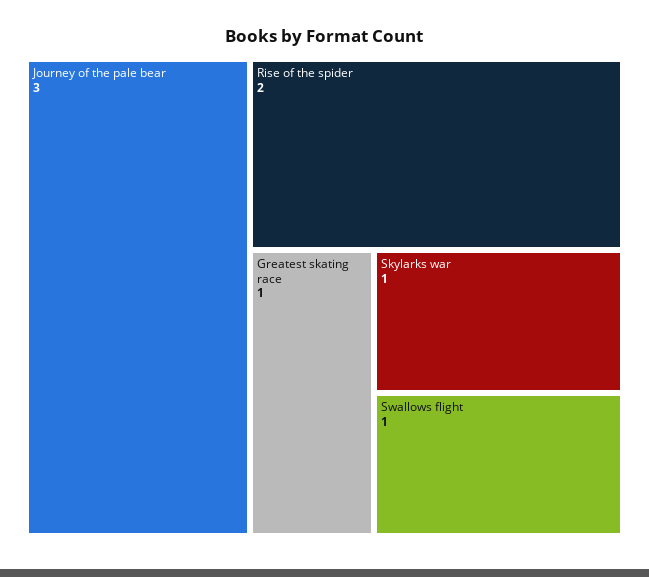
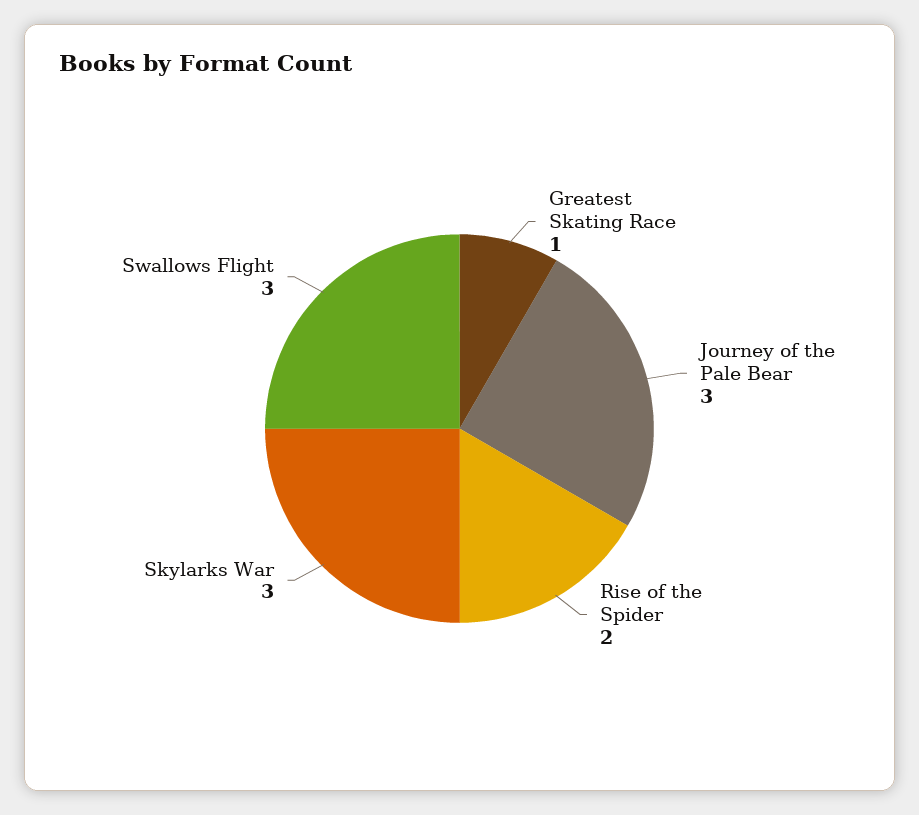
  {
    "Journey of the pale bear": 3,
    "Rise of the spider": 2,
    "Greatest skating race": 1,
-   "Skylarks war": 1,
+   "Skylarks war": 3,
-   "Swallows flight": 1
+   "Swallows flight": 3
  }

